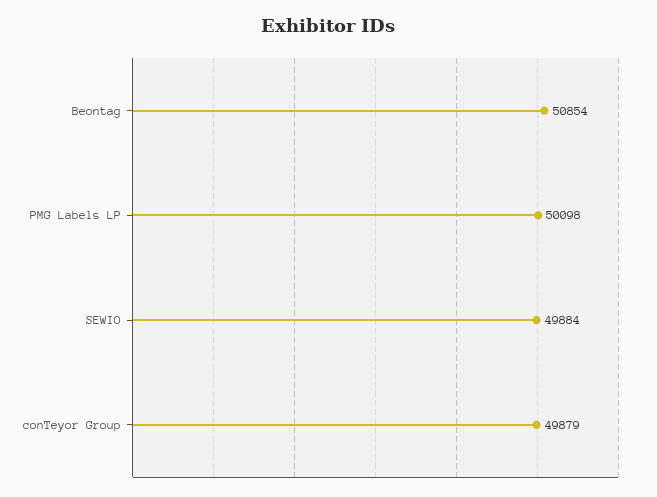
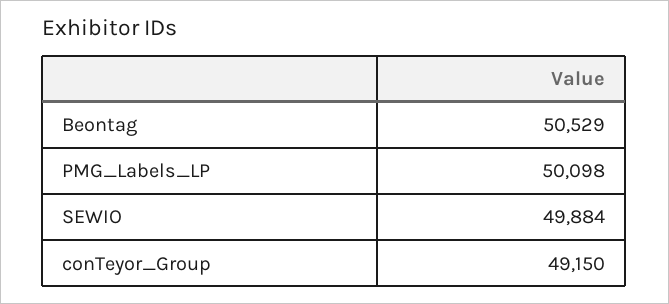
  {
-   "Beontag": 50854,
+   "Beontag": 50529,
    "PMG Labels LP": 50098,
    "SEWIO": 49884,
-   "conTeyor Group": 49879
+   "conTeyor Group": 49150
  }

